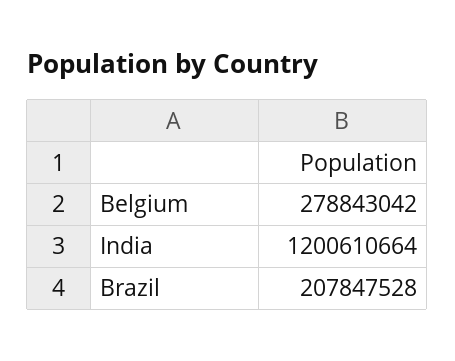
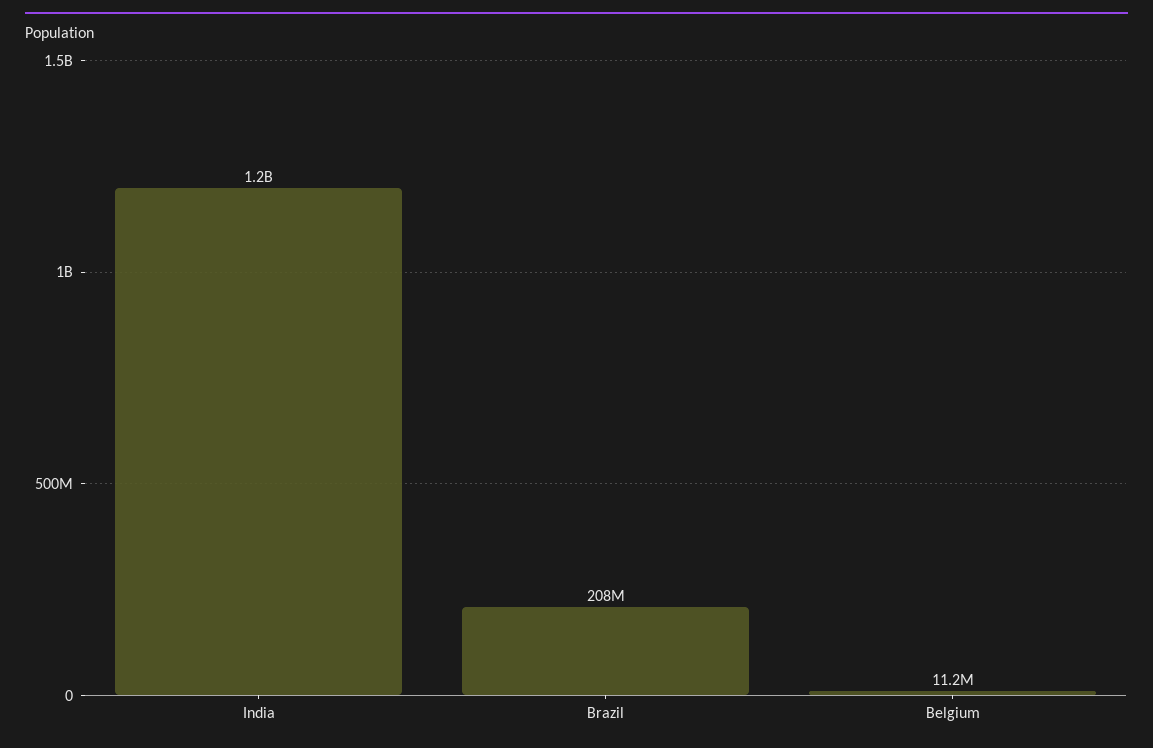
  {
-   "Belgium": 278843042,
+   "Belgium": 11200000,
    "India": 1200610664,
    "Brazil": 207847528
  }

